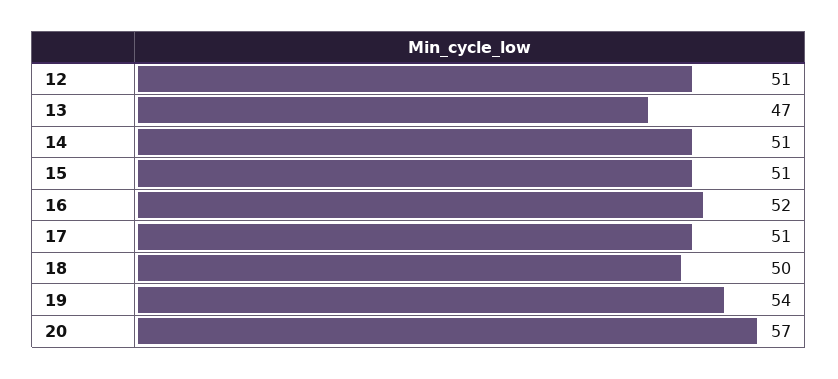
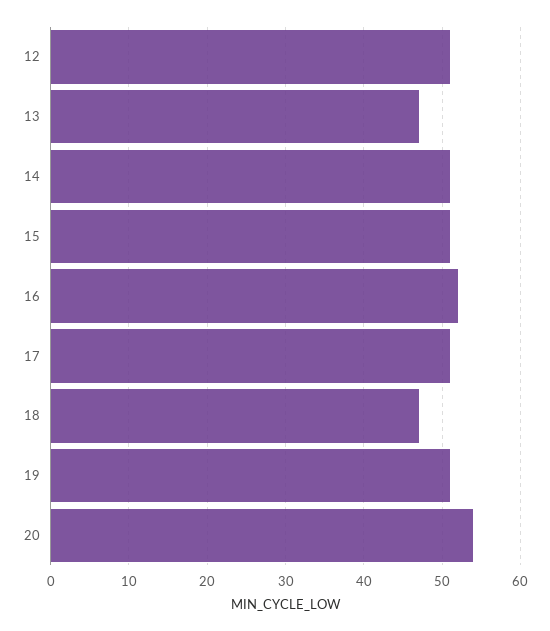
  {
    "12": 51,
    "13": 47,
    "14": 51,
    "15": 51,
    "16": 52,
    "17": 51,
-   "18": 50,
+   "18": 47,
-   "19": 54,
+   "19": 51,
-   "20": 57
+   "20": 54
  }

